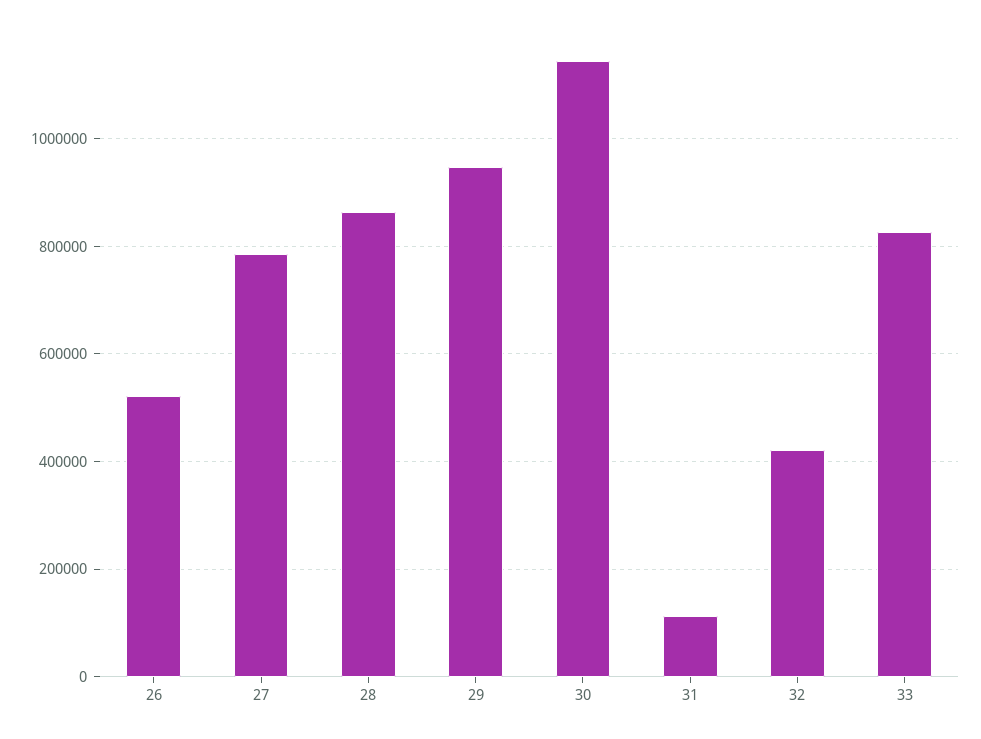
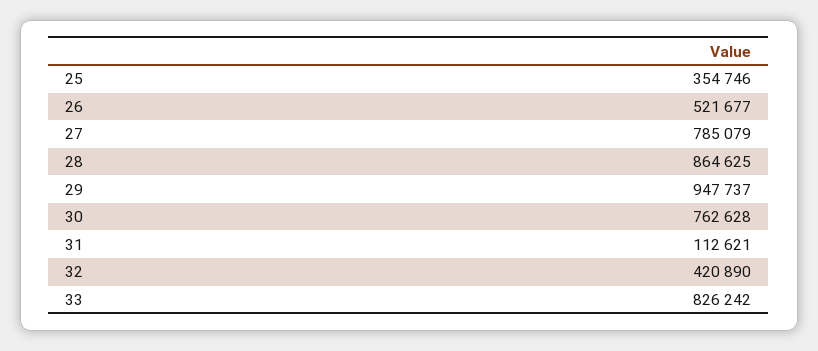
  {
    "26": 521677,
    "27": 785079,
    "28": 864625,
    "29": 947737,
-   "30": 1140000,
+   "30": 762628,
    "31": 112621,
    "32": 420890,
-   "33": 826242
+   "33": 826242,
+   "25": 354746
  }

